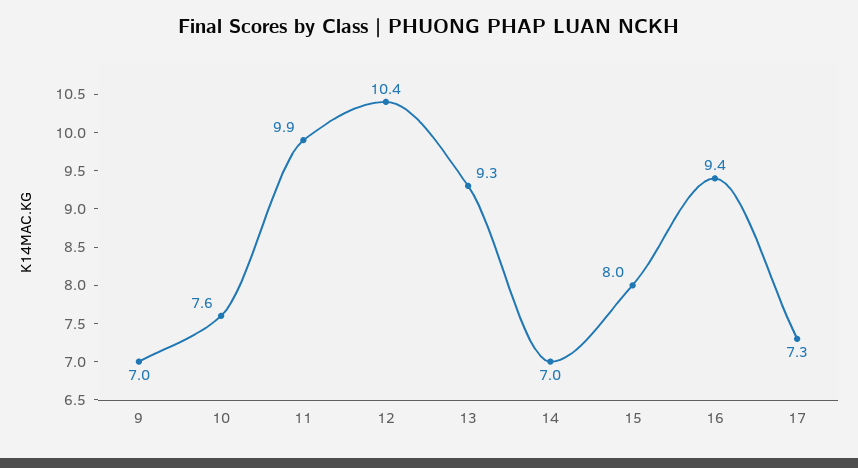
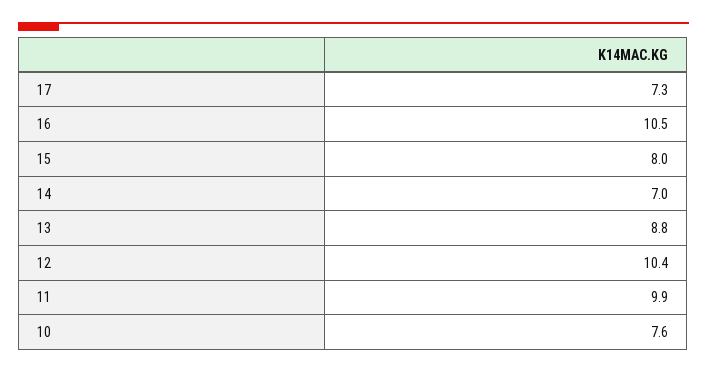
  {
-   "9": 7,
    "10": 7.6,
    "11": 9.9,
    "12": 10.4,
-   "13": 9.3,
+   "13": 8.8,
    "14": 7,
    "15": 8,
-   "16": 9.4,
+   "16": 10.5,
    "17": 7.3
  }

